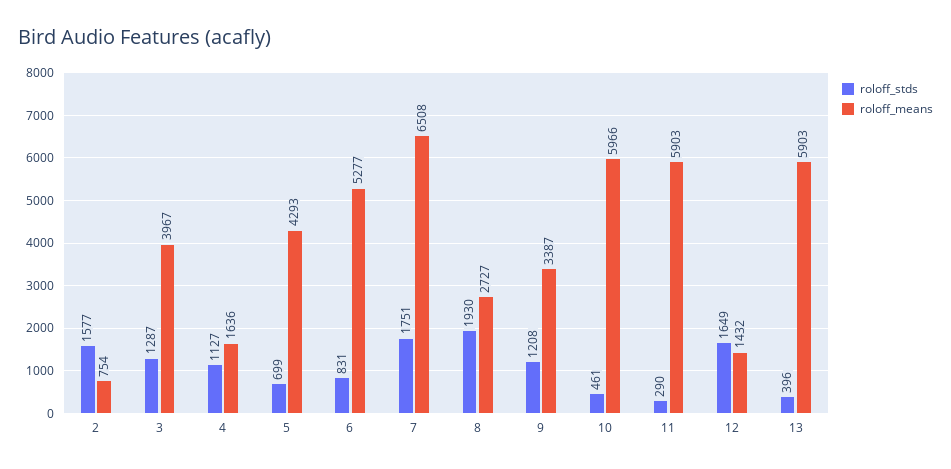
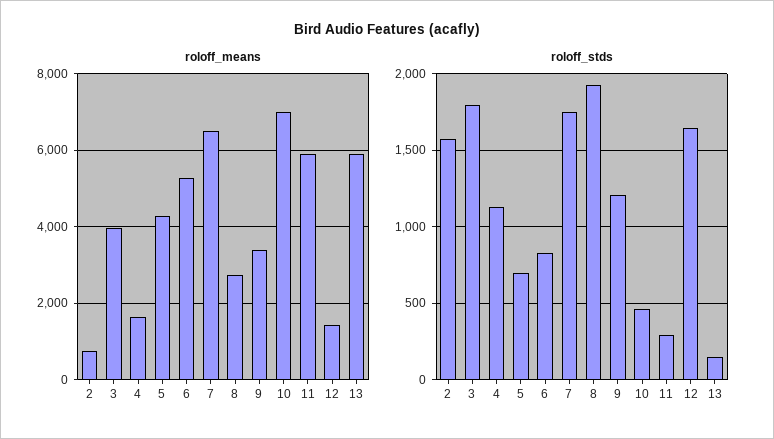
  {
    "roloff_stds": {
      "2": 1577,
-     "3": 1287,
+     "3": 1800,
      "4": 1127,
      "5": 699,
      "6": 831,
      "7": 1751,
      "8": 1930,
      "9": 1208,
      "10": 461,
      "11": 290,
      "12": 1649,
-     "13": 396
+     "13": 150
    },
    "roloff_means": {
      "2": 754,
      "3": 3967,
      "4": 1636,
      "5": 4293,
      "6": 5277,
      "7": 6508,
      "8": 2727,
      "9": 3387,
-     "10": 5966,
+     "10": 7000,
      "11": 5903,
      "12": 1432,
      "13": 5903
    }
  }

